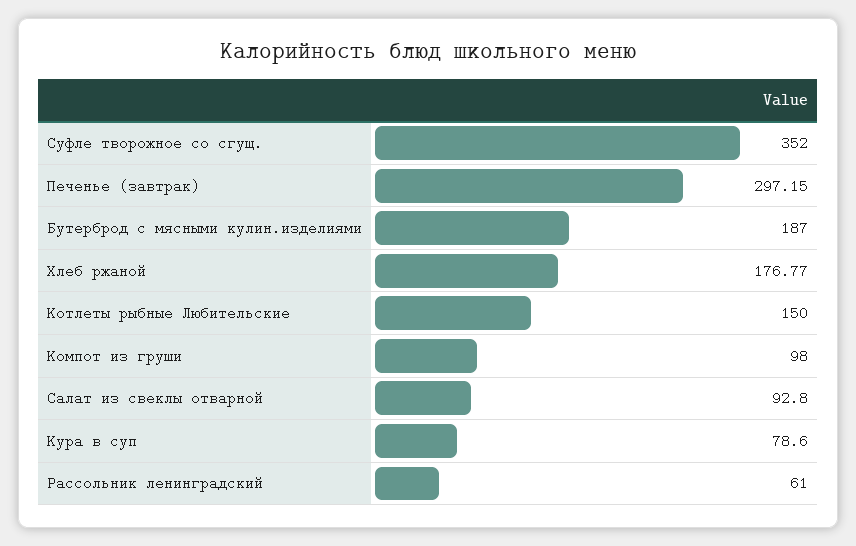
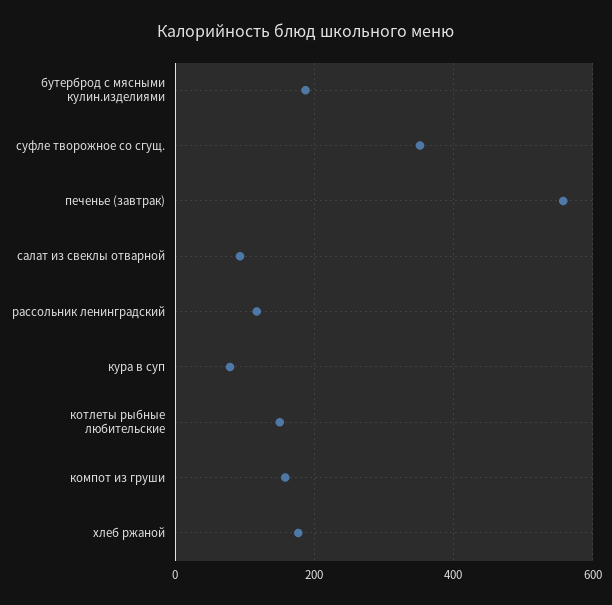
  {
    "Суфле творожное со сгущ.": 352,
-   "Печенье (завтрак)": 297.15,
+   "Печенье (завтрак)": 560,
    "Бутерброд с мясными кулин.изделиями": 187,
    "Хлеб ржаной": 176.77,
    "Котлеты рыбные Любительские": 150,
-   "Компот из груши": 98,
+   "Компот из груши": 160,
    "Салат из свеклы отварной": 92.8,
    "Кура в суп": 78.6,
-   "Рассольник ленинградский": 61
+   "Рассольник ленинградский": 120
  }

